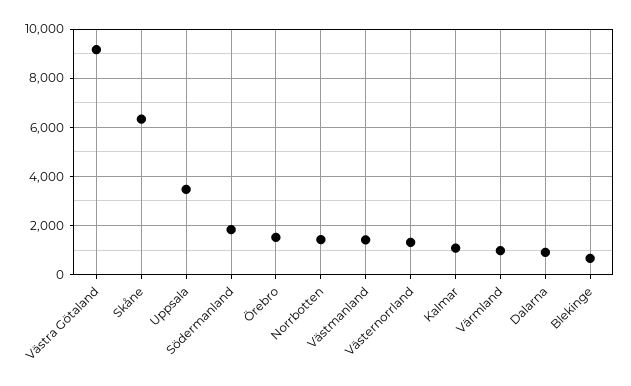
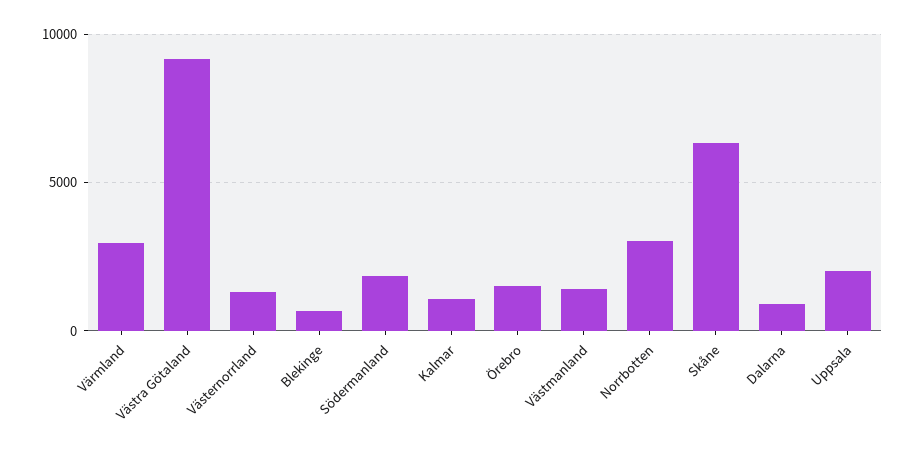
  {
    "Västra Götaland": 9250,
    "Skåne": 6250,
-   "Uppsala": 3500,
+   "Uppsala": 2000,
    "Södermanland": 1750,
    "Örebro": 1500,
-   "Norrbotten": 1500,
+   "Norrbotten": 3000,
    "Västmanland": 1500,
    "Västernorrland": 1250,
    "Kalmar": 1000,
-   "Värmland": 1000,
+   "Värmland": 3000,
    "Dalarna": 1000,
    "Blekinge": 750
  }

